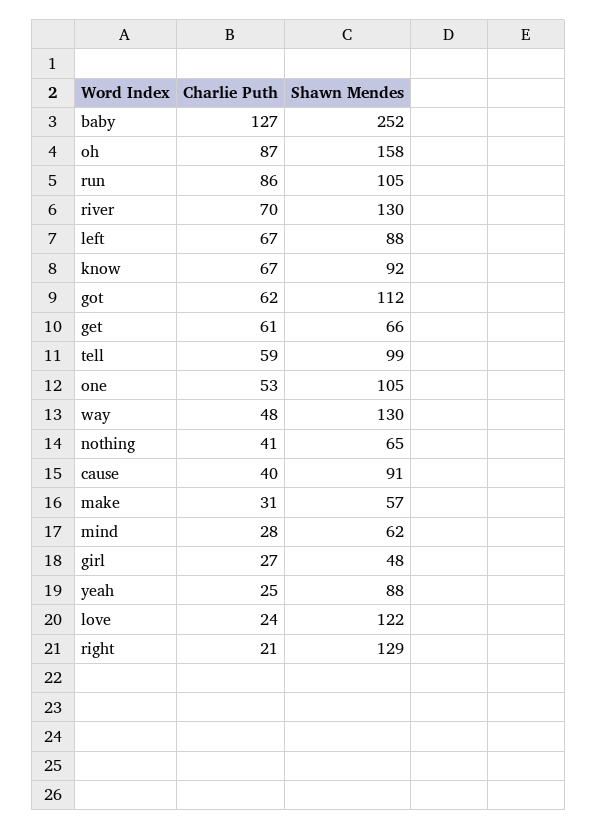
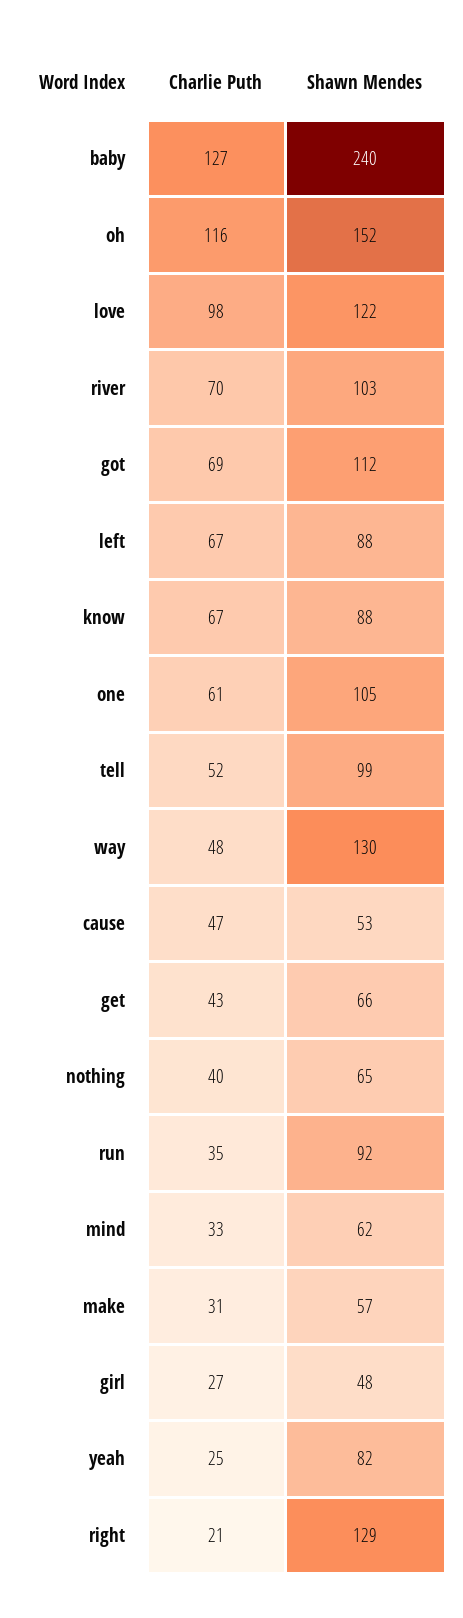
  {
    "Charlie Puth": {
      "baby": 127,
-     "oh": 87,
+     "oh": 116,
-     "run": 86,
+     "run": 35,
      "river": 70,
      "left": 67,
      "know": 67,
-     "got": 62,
+     "got": 69,
-     "get": 61,
+     "get": 43,
-     "tell": 59,
+     "tell": 52,
-     "one": 53,
+     "one": 61,
      "way": 48,
-     "nothing": 41,
+     "nothing": 40,
-     "cause": 40,
+     "cause": 47,
      "make": 31,
-     "mind": 28,
+     "mind": 33,
      "girl": 27,
      "yeah": 25,
-     "love": 24,
+     "love": 98,
      "right": 21
    },
    "Shawn Mendes": {
-     "baby": 252,
+     "baby": 240,
-     "oh": 158,
+     "oh": 152,
-     "run": 105,
+     "run": 92,
-     "river": 130,
+     "river": 103,
      "left": 88,
-     "know": 92,
+     "know": 88,
      "got": 112,
      "get": 66,
      "tell": 99,
      "one": 105,
      "way": 130,
      "nothing": 65,
-     "cause": 91,
+     "cause": 53,
      "make": 57,
      "mind": 62,
      "girl": 48,
-     "yeah": 88,
+     "yeah": 82,
      "love": 122,
      "right": 129
    }
  }

